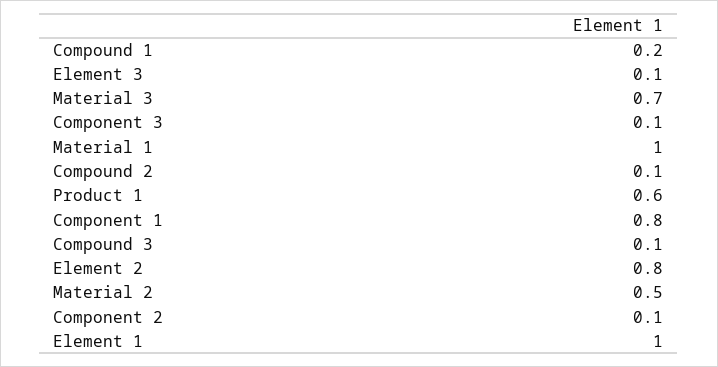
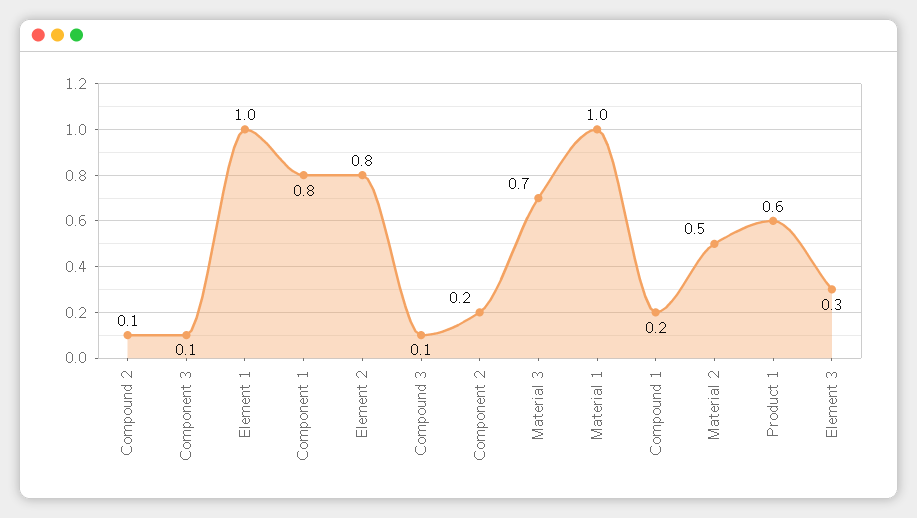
  {
    "Compound 1": 0.2,
-   "Element 3": 0.1,
+   "Element 3": 0.3,
    "Material 3": 0.7,
    "Component 3": 0.1,
    "Material 1": 1,
    "Compound 2": 0.1,
    "Product 1": 0.6,
    "Component 1": 0.8,
    "Compound 3": 0.1,
    "Element 2": 0.8,
    "Material 2": 0.5,
-   "Component 2": 0.1,
+   "Component 2": 0.2,
    "Element 1": 1
  }

